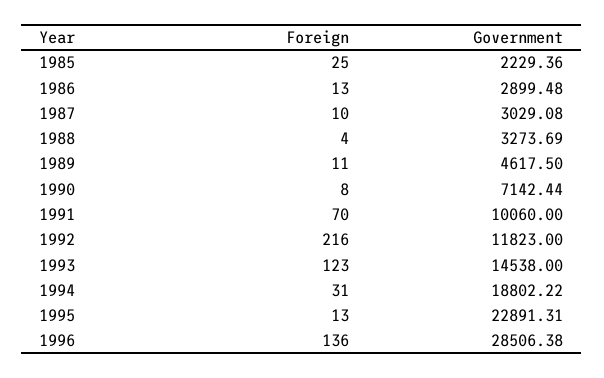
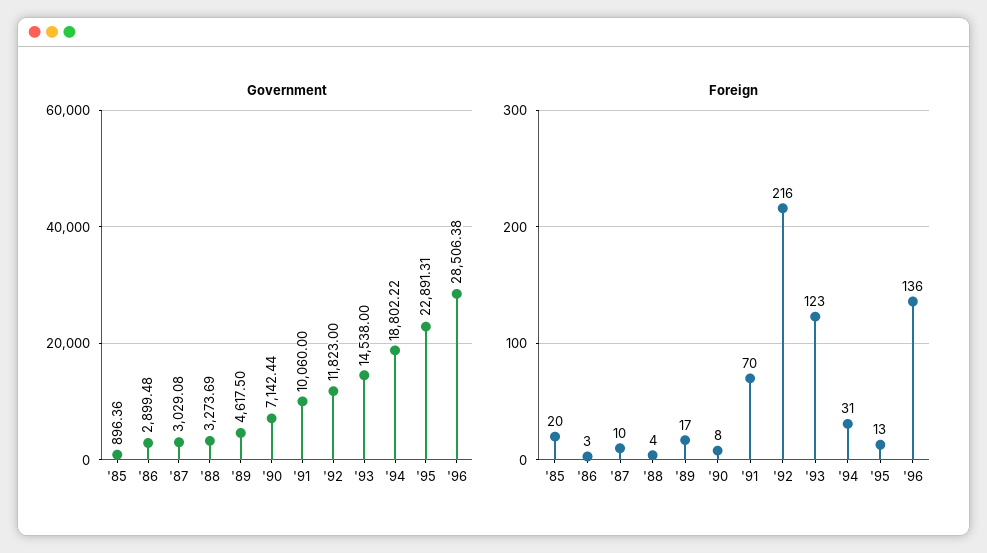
  {
    "Foreign": {
-     "1985": 25,
+     "1985": 20,
-     "1986": 13,
+     "1986": 3,
      "1987": 10,
      "1988": 4,
-     "1989": 11,
+     "1989": 17,
      "1990": 8,
      "1991": 70,
      "1992": 216,
      "1993": 123,
      "1994": 31,
      "1995": 13,
      "1996": 136
    },
    "Government": {
-     "1985": 2229.36,
+     "1985": 896.36,
      "1986": 2899.48,
      "1987": 3029.08,
      "1988": 3273.69,
      "1989": 4617.5,
      "1990": 7142.44,
      "1991": 10060,
      "1992": 11823,
      "1993": 14538,
      "1994": 18802.22,
      "1995": 22891.31,
      "1996": 28506.38
    }
  }

